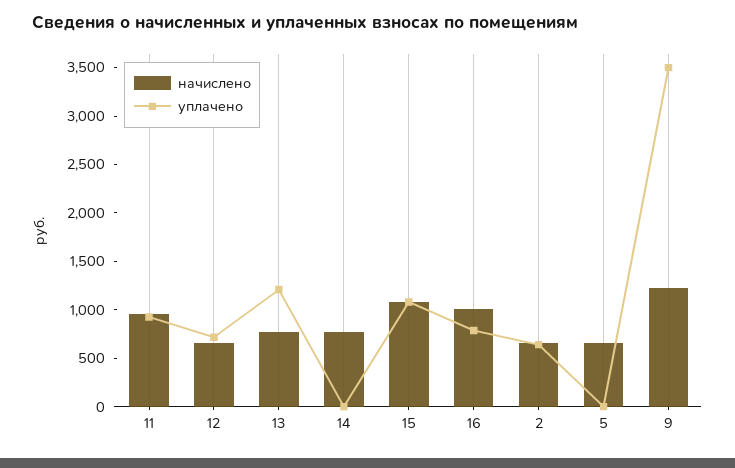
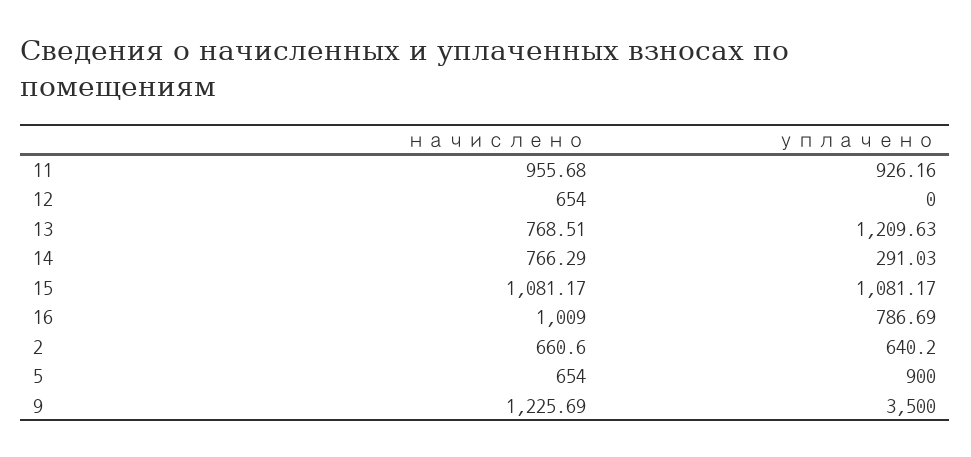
  {
    "начислено": {
      "11": 955.68,
      "12": 654,
      "13": 768.51,
      "14": 766.29,
      "15": 1081.17,
      "16": 1009,
      "2": 660.6,
      "5": 654,
      "9": 1225.69
    },
    "уплачено": {
      "11": 926.16,
-     "12": 700,
+     "12": 0,
      "13": 1209.63,
-     "14": 0,
+     "14": 291.03,
      "15": 1081.17,
      "16": 786.69,
      "2": 640.2,
-     "5": 0,
+     "5": 900,
      "9": 3500
    }
  }

